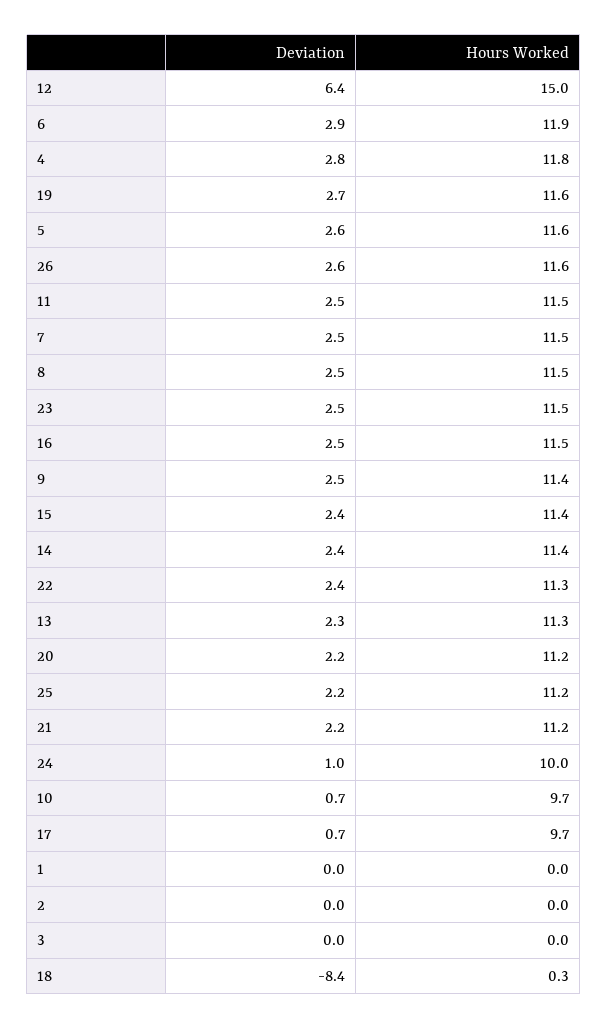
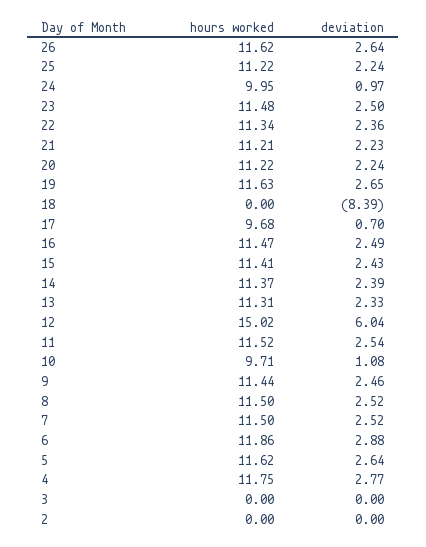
  {
    "Deviation": {
-     "12": 6.4,
+     "12": 6.04,
      "6": 2.88,
      "4": 2.77,
      "19": 2.65,
      "5": 2.64,
      "26": 2.64,
      "11": 2.54,
      "7": 2.52,
      "8": 2.52,
      "23": 2.5,
      "16": 2.49,
      "9": 2.46,
      "15": 2.43,
      "14": 2.39,
      "22": 2.36,
      "13": 2.33,
      "20": 2.24,
      "25": 2.24,
      "21": 2.23,
      "24": 0.97,
-     "10": 0.7,
+     "10": 1.08,
      "17": 0.7,
-     "1": 0,
      "2": 0,
      "3": 0,
      "18": -8.39
    },
    "Hours Worked": {
      "12": 15.02,
      "6": 11.86,
      "4": 11.75,
      "19": 11.63,
      "5": 11.62,
      "26": 11.62,
      "11": 11.52,
      "7": 11.5,
      "8": 11.5,
      "23": 11.48,
      "16": 11.47,
      "9": 11.44,
      "15": 11.41,
      "14": 11.37,
      "22": 11.34,
      "13": 11.31,
      "20": 11.22,
      "25": 11.22,
      "21": 11.21,
      "24": 9.95,
      "10": 9.71,
      "17": 9.68,
-     "1": 0,
      "2": 0,
      "3": 0,
-     "18": 0.3
+     "18": 0
    }
  }

